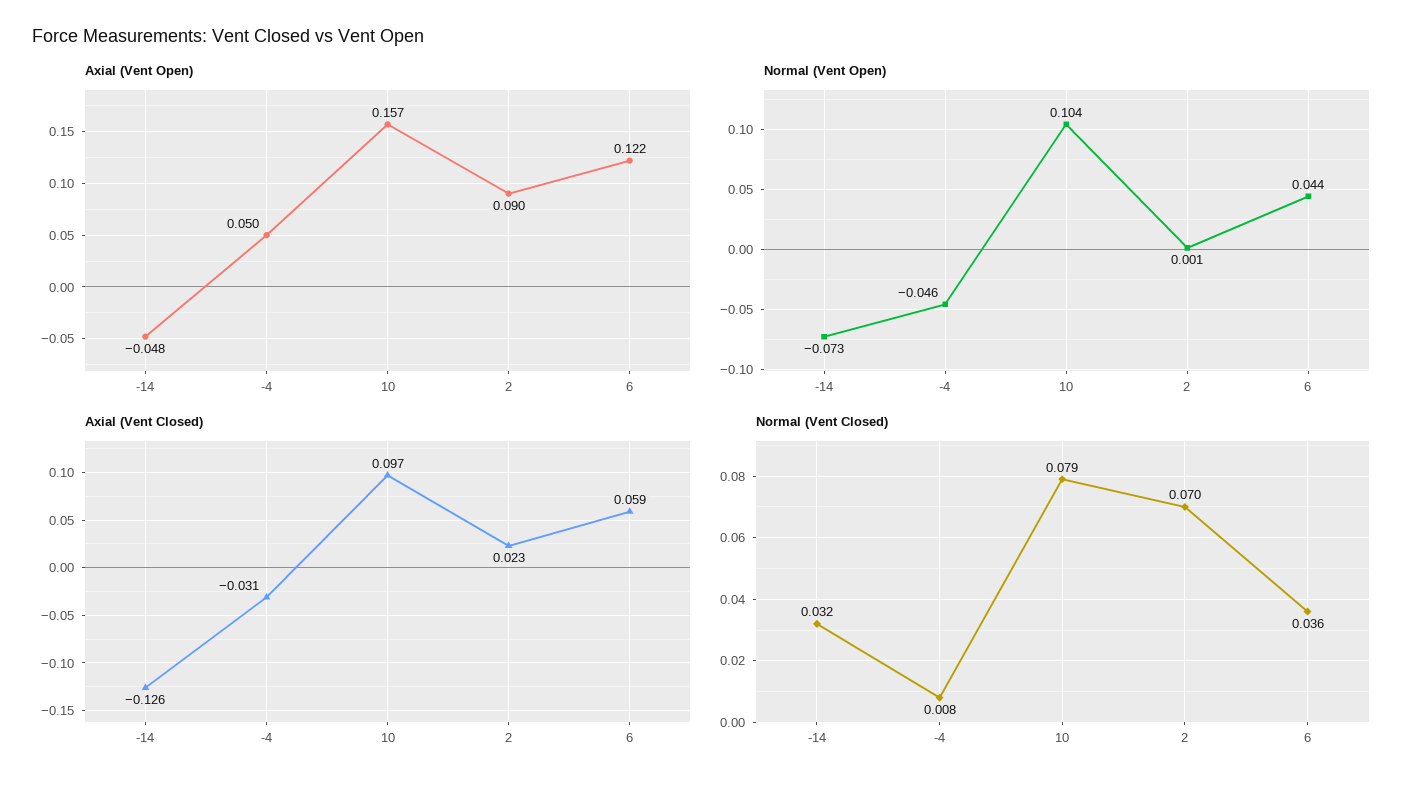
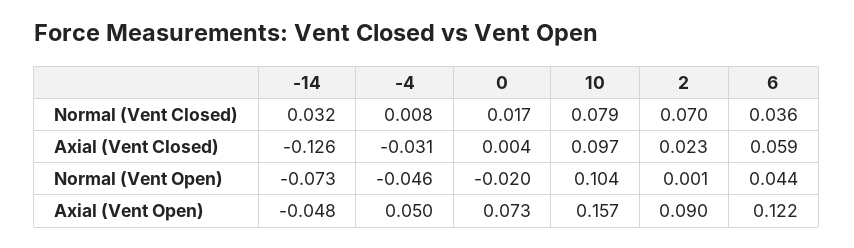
  {
    "Axial (Vent Open)": {
      "-14": -0.048,
      "-4": 0.05,
      "10": 0.157,
      "2": 0.09,
-     "6": 0.122
+     "6": 0.122,
+     "0": 0.073
    },
    "Normal (Vent Open)": {
      "-14": -0.073,
      "-4": -0.046,
      "10": 0.104,
      "2": 0.001,
-     "6": 0.044
+     "6": 0.044,
+     "0": -0.02
    },
    "Axial (Vent Closed)": {
      "-14": -0.126,
      "-4": -0.031,
      "10": 0.097,
      "2": 0.023,
-     "6": 0.059
+     "6": 0.059,
+     "0": 0.004
    },
    "Normal (Vent Closed)": {
      "-14": 0.032,
      "-4": 0.008,
      "10": 0.079,
      "2": 0.07,
-     "6": 0.036
+     "6": 0.036,
+     "0": 0.017
    }
  }

